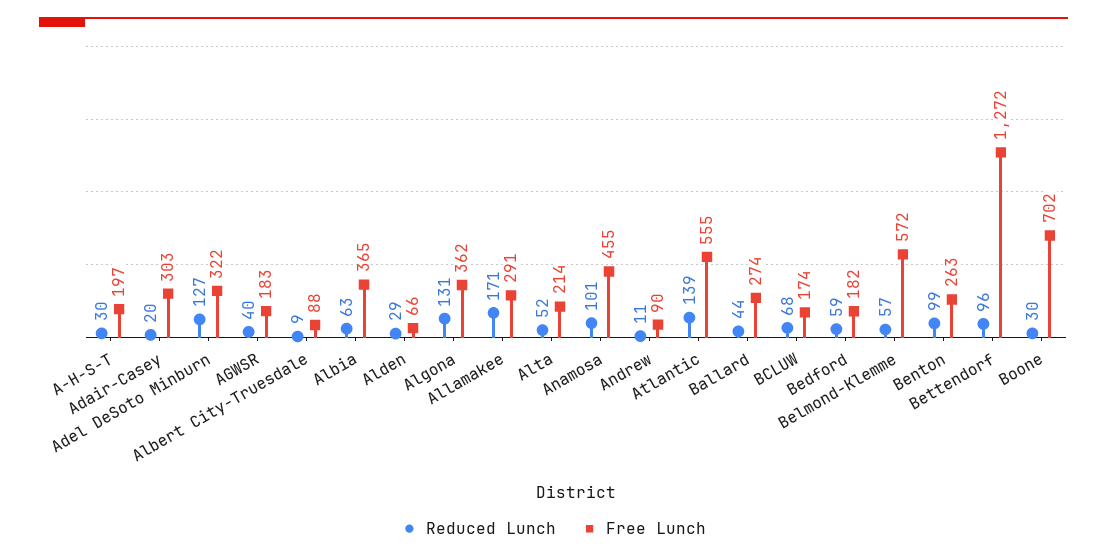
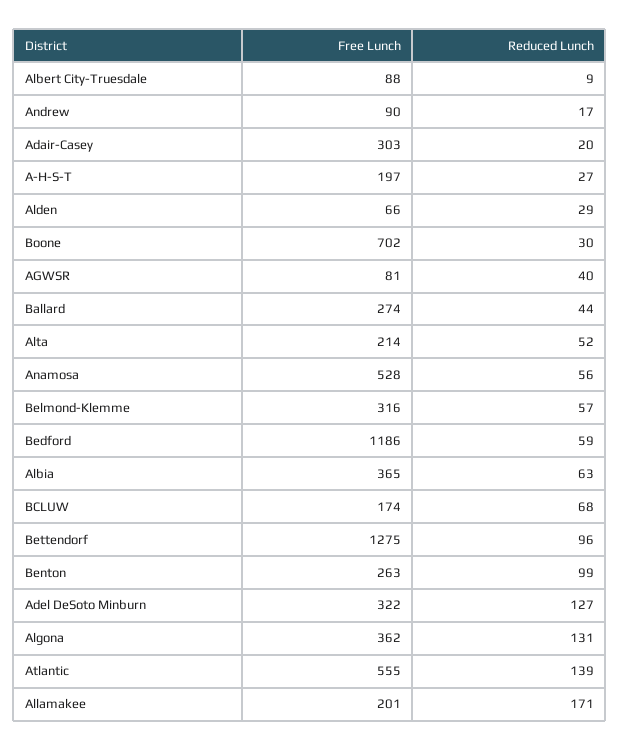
  {
    "Reduced Lunch": {
-     "A-H-S-T": 30,
+     "A-H-S-T": 27,
      "Adair-Casey": 20,
      "Adel DeSoto Minburn": 127,
      "AGWSR": 40,
      "Albert City-Truesdale": 9,
      "Albia": 63,
      "Alden": 29,
      "Algona": 131,
      "Allamakee": 171,
      "Alta": 52,
-     "Anamosa": 101,
+     "Anamosa": 56,
-     "Andrew": 11,
+     "Andrew": 17,
      "Atlantic": 139,
      "Ballard": 44,
      "BCLUW": 68,
      "Bedford": 59,
      "Belmond-Klemme": 57,
      "Benton": 99,
      "Bettendorf": 96,
      "Boone": 30
    },
    "Free Lunch": {
      "A-H-S-T": 197,
      "Adair-Casey": 303,
      "Adel DeSoto Minburn": 322,
-     "AGWSR": 183,
+     "AGWSR": 81,
      "Albert City-Truesdale": 88,
      "Albia": 365,
      "Alden": 66,
      "Algona": 362,
-     "Allamakee": 291,
+     "Allamakee": 201,
      "Alta": 214,
-     "Anamosa": 455,
+     "Anamosa": 528,
      "Andrew": 90,
      "Atlantic": 555,
      "Ballard": 274,
      "BCLUW": 174,
-     "Bedford": 182,
+     "Bedford": 1186,
-     "Belmond-Klemme": 572,
+     "Belmond-Klemme": 316,
      "Benton": 263,
-     "Bettendorf": 1272,
+     "Bettendorf": 1275,
      "Boone": 702
    }
  }

